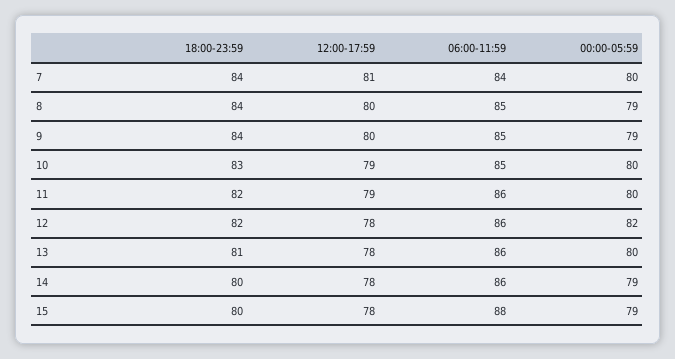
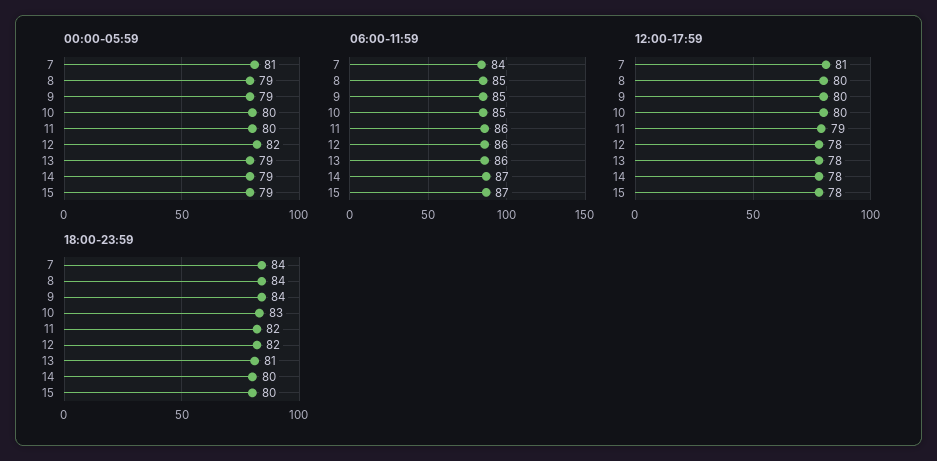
  {
    "18:00-23:59": {
      "7": 84,
      "8": 84,
      "9": 84,
      "10": 83,
      "11": 82,
      "12": 82,
      "13": 81,
      "14": 80,
      "15": 80
    },
    "12:00-17:59": {
      "7": 81,
      "8": 80,
      "9": 80,
-     "10": 79,
+     "10": 80,
      "11": 79,
      "12": 78,
      "13": 78,
      "14": 78,
      "15": 78
    },
    "06:00-11:59": {
      "7": 84,
      "8": 85,
      "9": 85,
      "10": 85,
      "11": 86,
      "12": 86,
      "13": 86,
-     "14": 86,
+     "14": 87,
-     "15": 88
+     "15": 87
    },
    "00:00-05:59": {
-     "7": 80,
+     "7": 81,
      "8": 79,
      "9": 79,
      "10": 80,
      "11": 80,
      "12": 82,
-     "13": 80,
+     "13": 79,
      "14": 79,
      "15": 79
    }
  }

